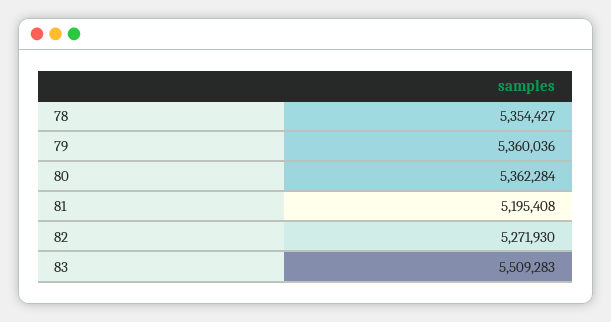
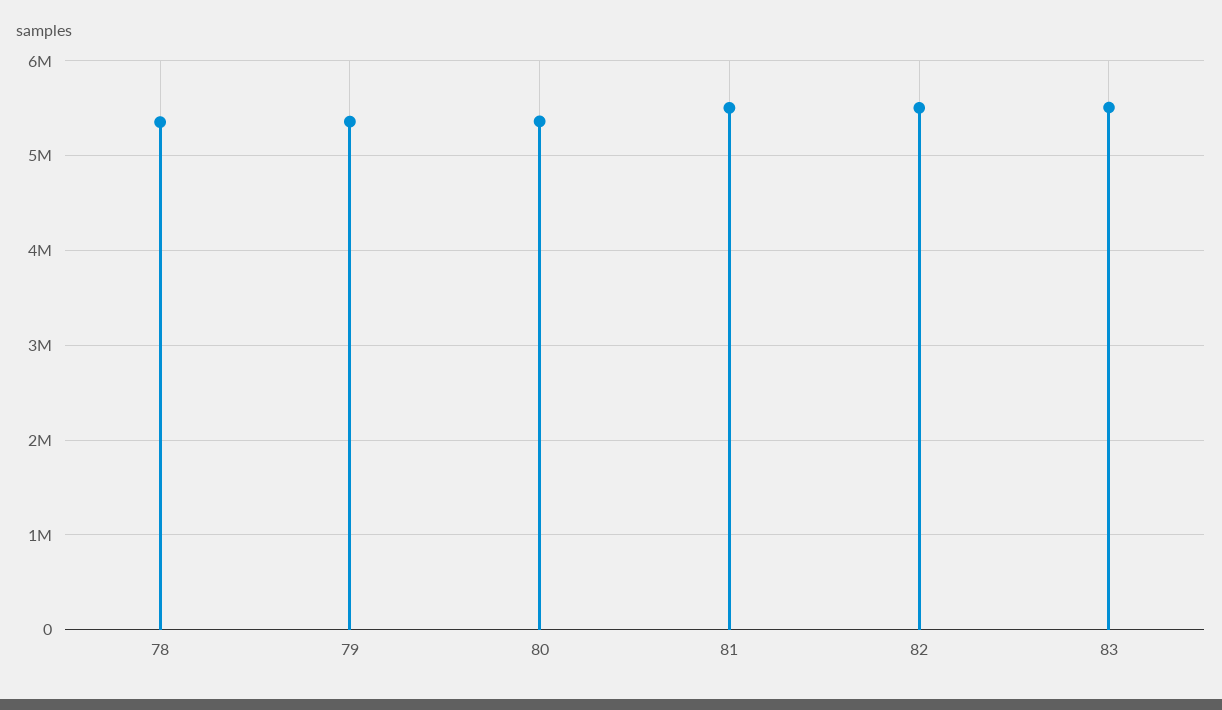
  {
    "78": 5354427,
    "79": 5360036,
    "80": 5362284,
-   "81": 5195408,
+   "81": 5500000,
-   "82": 5271930,
+   "82": 5500000,
    "83": 5509283
  }

